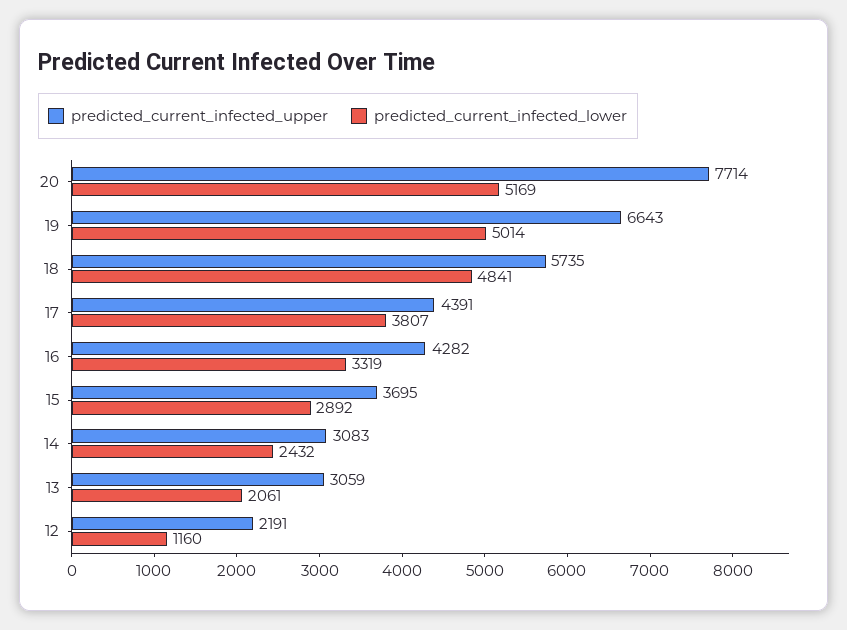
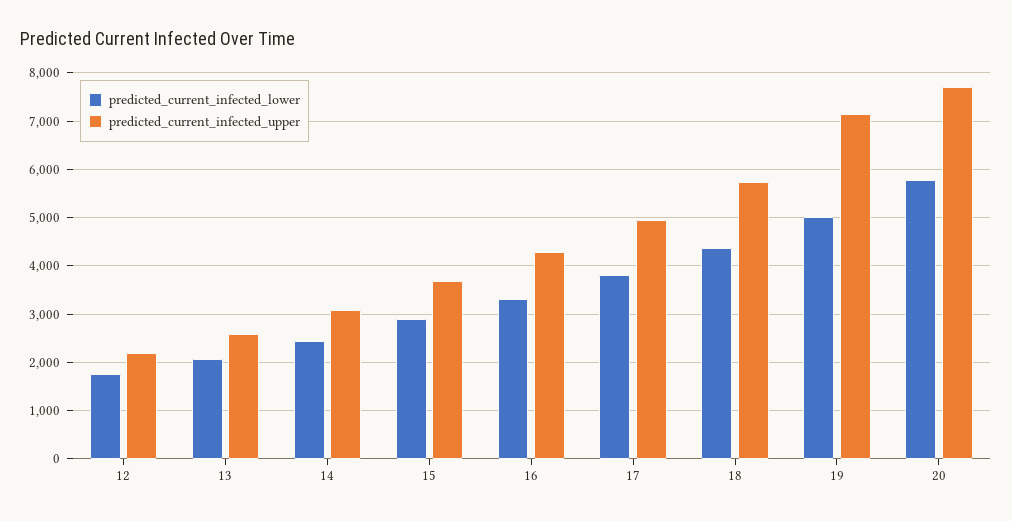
  {
    "predicted_current_infected_upper": {
      "20": 7714,
-     "19": 6643,
+     "19": 7200,
      "18": 5735,
-     "17": 4391,
+     "17": 5000,
      "16": 4282,
      "15": 3695,
      "14": 3083,
-     "13": 3059,
+     "13": 2600,
      "12": 2191
    },
    "predicted_current_infected_lower": {
-     "20": 5169,
+     "20": 5800,
      "19": 5014,
-     "18": 4841,
+     "18": 4400,
      "17": 3807,
      "16": 3319,
      "15": 2892,
      "14": 2432,
      "13": 2061,
-     "12": 1160
+     "12": 1800
    }
  }

